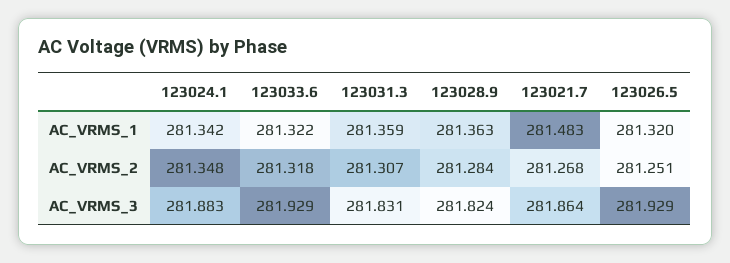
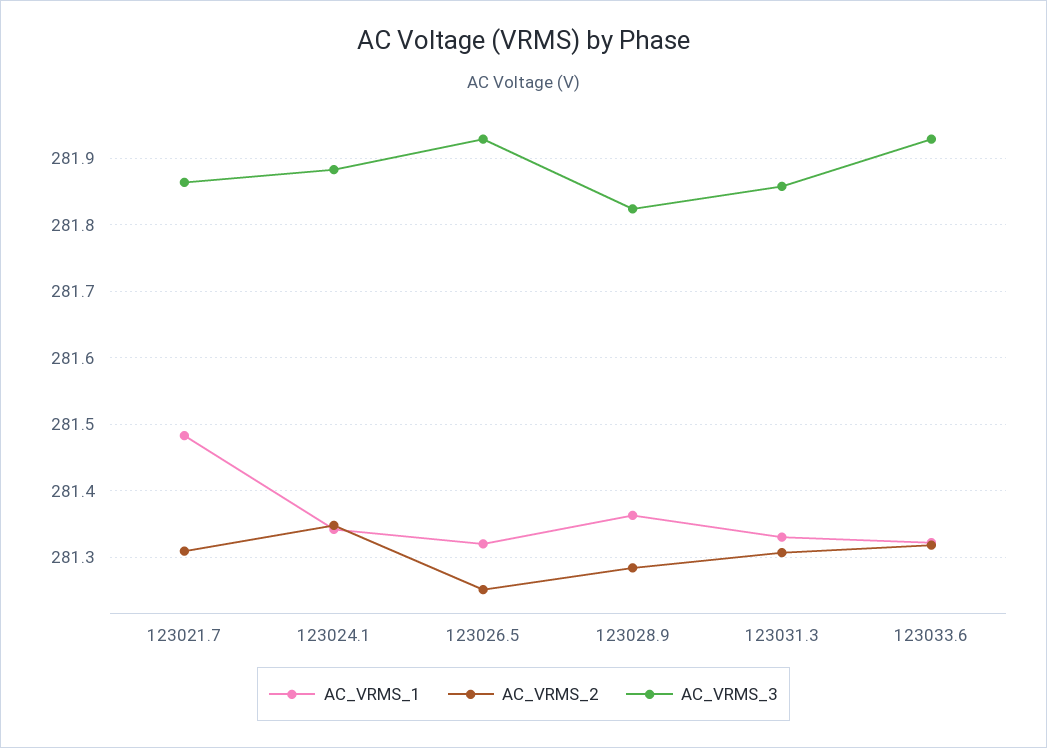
  {
    "AC_VRMS_1": {
      "123024.1": 281.342,
      "123033.6": 281.322,
-     "123031.3": 281.359,
+     "123031.3": 281.33,
      "123028.9": 281.363,
      "123021.7": 281.483,
      "123026.5": 281.32
    },
    "AC_VRMS_2": {
      "123024.1": 281.348,
      "123033.6": 281.318,
      "123031.3": 281.307,
      "123028.9": 281.284,
-     "123021.7": 281.268,
+     "123021.7": 281.31,
      "123026.5": 281.251
    },
    "AC_VRMS_3": {
      "123024.1": 281.883,
      "123033.6": 281.929,
-     "123031.3": 281.831,
+     "123031.3": 281.86,
      "123028.9": 281.824,
      "123021.7": 281.864,
      "123026.5": 281.929
    }
  }

